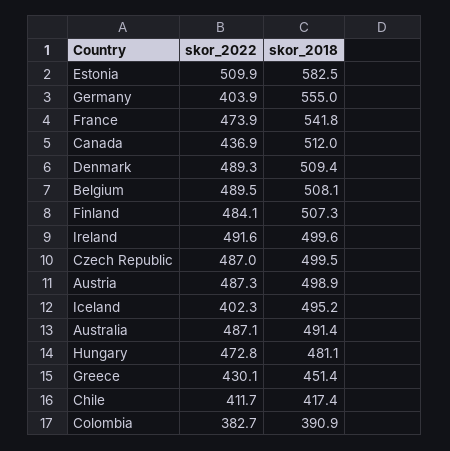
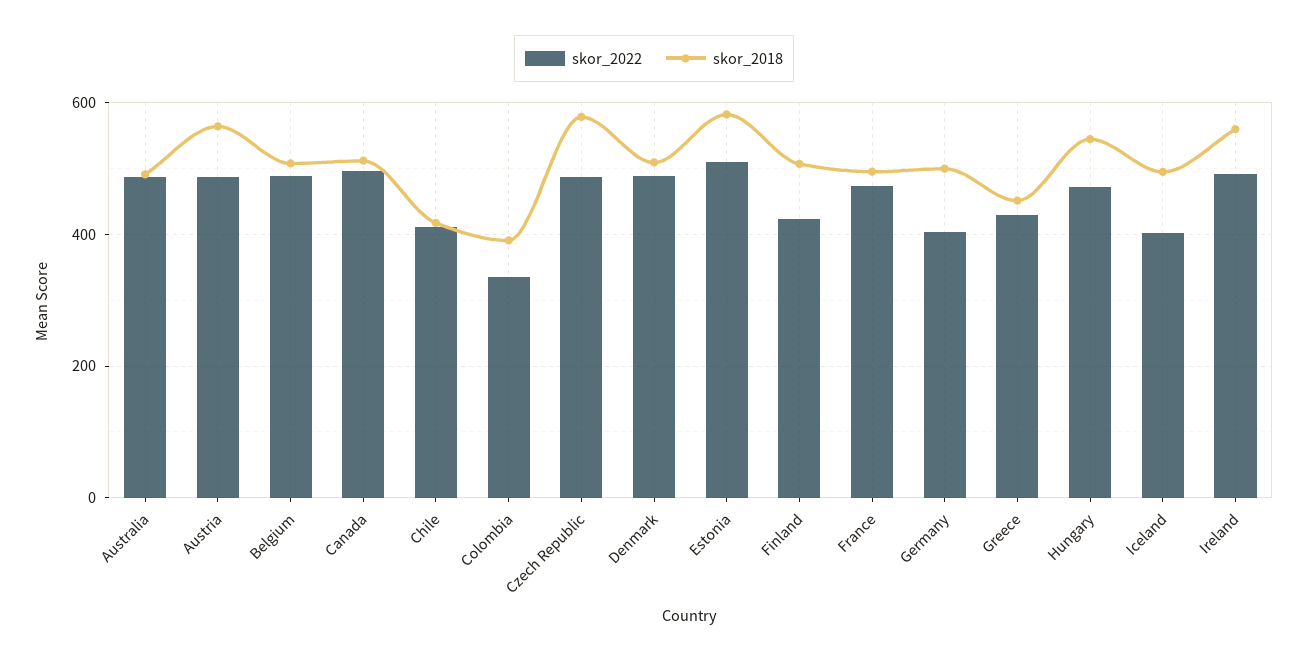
  {
    "skor_2022": {
      "Estonia": 509.9,
      "Germany": 403.9,
      "France": 473.9,
-     "Canada": 436.9,
+     "Canada": 500,
      "Denmark": 489.3,
      "Belgium": 489.5,
-     "Finland": 484.1,
+     "Finland": 420,
      "Ireland": 491.6,
      "Czech Republic": 487,
      "Austria": 487.3,
      "Iceland": 402.3,
      "Australia": 487.1,
      "Hungary": 472.8,
      "Greece": 430.1,
      "Chile": 411.7,
-     "Colombia": 382.7
+     "Colombia": 340
    },
    "skor_2018": {
      "Estonia": 582.5,
-     "Germany": 555,
+     "Germany": 500,
-     "France": 541.8,
+     "France": 500,
      "Canada": 512,
      "Denmark": 509.4,
      "Belgium": 508.1,
      "Finland": 507.3,
-     "Ireland": 499.6,
+     "Ireland": 560,
-     "Czech Republic": 499.5,
+     "Czech Republic": 580,
-     "Austria": 498.9,
+     "Austria": 560,
      "Iceland": 495.2,
      "Australia": 491.4,
-     "Hungary": 481.1,
+     "Hungary": 540,
      "Greece": 451.4,
      "Chile": 417.4,
      "Colombia": 390.9
    }
  }

